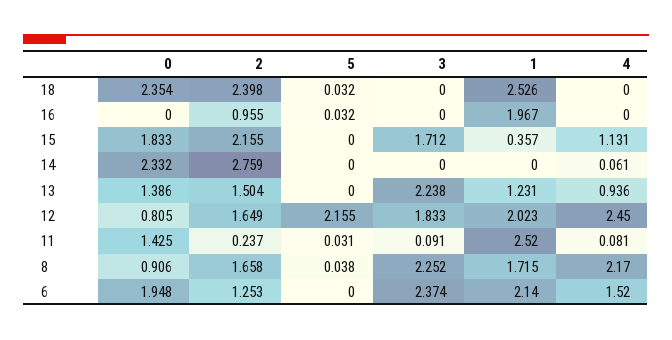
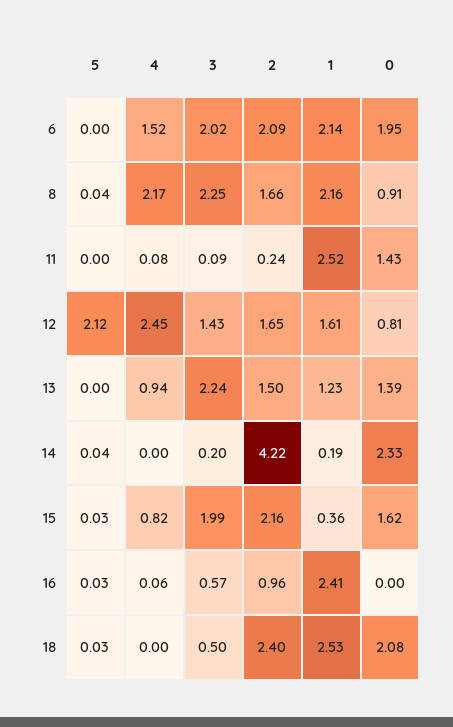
  {
    "0": {
-     "18": 2.354,
+     "18": 2.08,
      "16": 0,
-     "15": 1.833,
+     "15": 1.62,
      "14": 2.332,
      "13": 1.386,
      "12": 0.805,
      "11": 1.425,
      "8": 0.906,
      "6": 1.948
    },
    "2": {
      "18": 2.398,
      "16": 0.955,
      "15": 2.155,
-     "14": 2.759,
+     "14": 4.22,
      "13": 1.504,
      "12": 1.649,
      "11": 0.237,
      "8": 1.658,
-     "6": 1.253
+     "6": 2.09
    },
    "5": {
      "18": 0.032,
      "16": 0.032,
-     "15": 0,
+     "15": 0.03,
-     "14": 0,
+     "14": 0.04,
      "13": 0,
-     "12": 2.155,
+     "12": 2.12,
-     "11": 0.031,
+     "11": 0,
      "8": 0.038,
      "6": 0
    },
    "3": {
-     "18": 0,
+     "18": 0.5,
-     "16": 0,
+     "16": 0.57,
-     "15": 1.712,
+     "15": 1.99,
-     "14": 0,
+     "14": 0.2,
      "13": 2.238,
-     "12": 1.833,
+     "12": 1.43,
      "11": 0.091,
      "8": 2.252,
-     "6": 2.374
+     "6": 2.02
    },
    "1": {
      "18": 2.526,
-     "16": 1.967,
+     "16": 2.41,
      "15": 0.357,
-     "14": 0,
+     "14": 0.19,
      "13": 1.231,
-     "12": 2.023,
+     "12": 1.61,
      "11": 2.52,
-     "8": 1.715,
+     "8": 2.16,
      "6": 2.14
    },
    "4": {
      "18": 0,
-     "16": 0,
+     "16": 0.06,
-     "15": 1.131,
+     "15": 0.82,
-     "14": 0.061,
+     "14": 0,
      "13": 0.936,
      "12": 2.45,
      "11": 0.081,
      "8": 2.17,
      "6": 1.52
    }
  }

